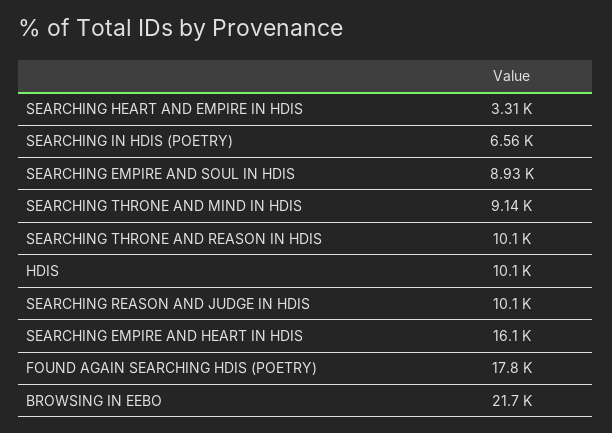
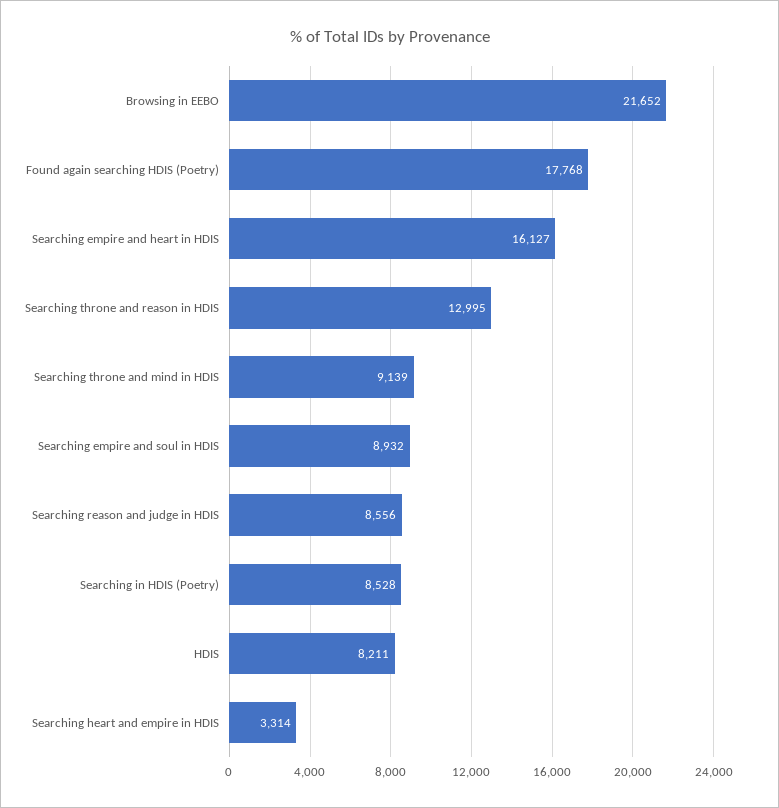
  {
    "SEARCHING HEART AND EMPIRE IN HDIS": 3314,
-   "SEARCHING IN HDIS (POETRY)": 6560,
+   "SEARCHING IN HDIS (POETRY)": 8528,
    "SEARCHING EMPIRE AND SOUL IN HDIS": 8932,
    "SEARCHING THRONE AND MIND IN HDIS": 9139,
-   "SEARCHING THRONE AND REASON IN HDIS": 10100,
+   "SEARCHING THRONE AND REASON IN HDIS": 12995,
-   "HDIS": 10100,
+   "HDIS": 8211,
-   "SEARCHING REASON AND JUDGE IN HDIS": 10100,
+   "SEARCHING REASON AND JUDGE IN HDIS": 8556,
    "SEARCHING EMPIRE AND HEART IN HDIS": 16127,
    "FOUND AGAIN SEARCHING HDIS (POETRY)": 17768,
    "BROWSING IN EEBO": 21652
  }

